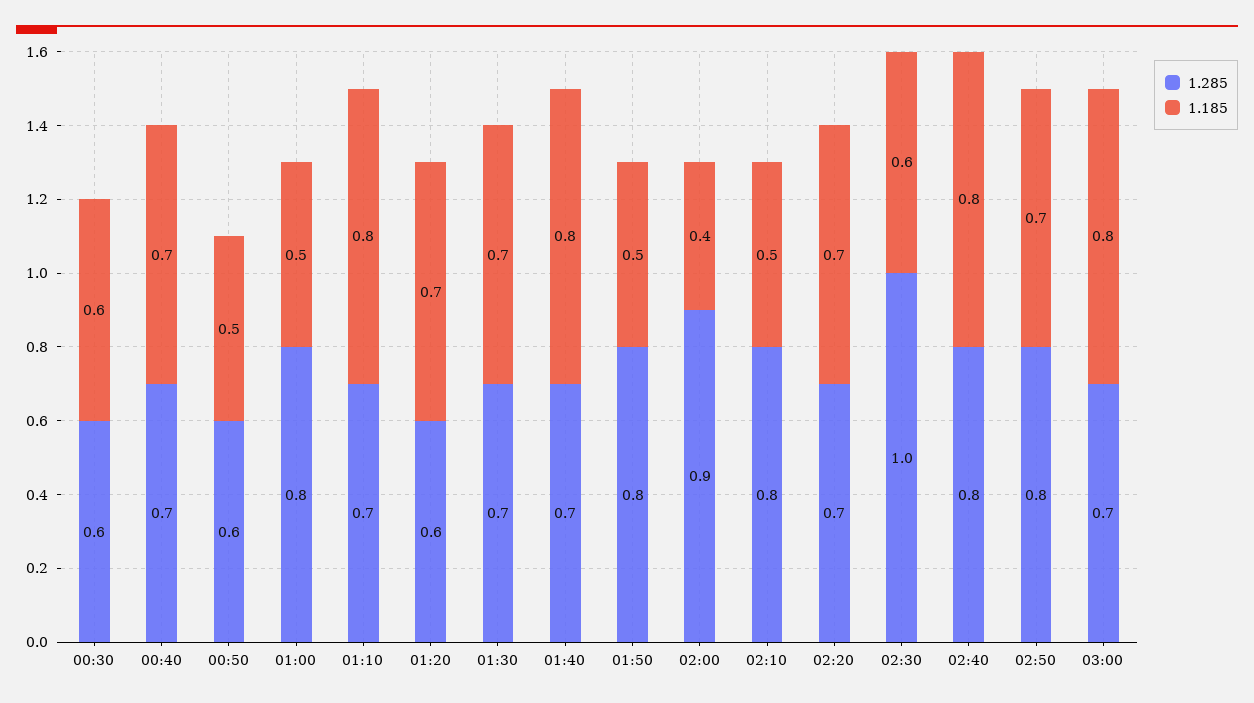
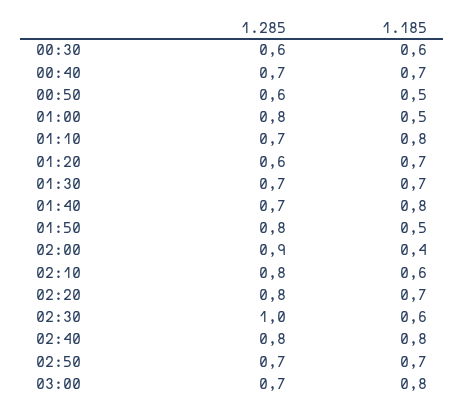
  {
    "1.285": {
      "00:30": 0.6,
      "00:40": 0.7,
      "00:50": 0.6,
      "01:00": 0.8,
      "01:10": 0.7,
      "01:20": 0.6,
      "01:30": 0.7,
      "01:40": 0.7,
      "01:50": 0.8,
      "02:00": 0.9,
      "02:10": 0.8,
-     "02:20": 0.7,
+     "02:20": 0.8,
      "02:30": 1,
      "02:40": 0.8,
-     "02:50": 0.8,
+     "02:50": 0.7,
      "03:00": 0.7
    },
    "1.185": {
      "00:30": 0.6,
      "00:40": 0.7,
      "00:50": 0.5,
      "01:00": 0.5,
      "01:10": 0.8,
      "01:20": 0.7,
      "01:30": 0.7,
      "01:40": 0.8,
      "01:50": 0.5,
      "02:00": 0.4,
-     "02:10": 0.5,
+     "02:10": 0.6,
      "02:20": 0.7,
      "02:30": 0.6,
      "02:40": 0.8,
      "02:50": 0.7,
      "03:00": 0.8
    }
  }

